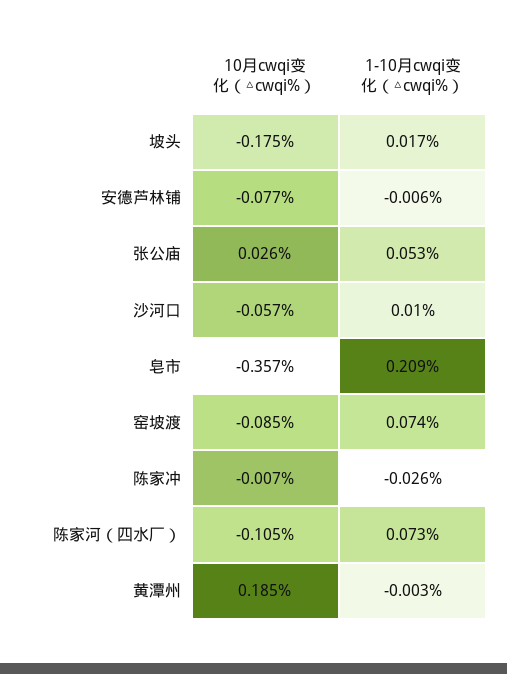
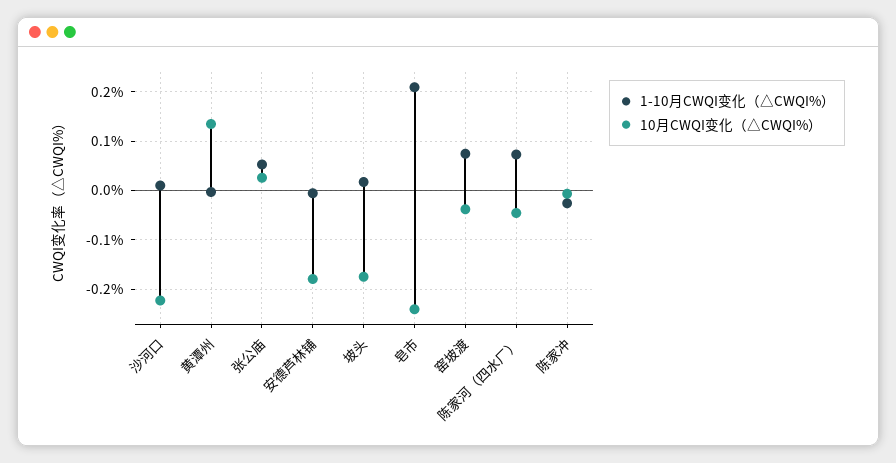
  {
    "10月cwqi变化（△cwqi%）": {
      "坡头": -0.175,
-     "安德芦林铺": -0.077,
+     "安德芦林铺": -0.18,
      "张公庙": 0.026,
-     "沙河口": -0.057,
+     "沙河口": -0.22,
-     "皂市": -0.357,
+     "皂市": -0.24,
-     "窑坡渡": -0.085,
+     "窑坡渡": -0.04,
      "陈家冲": -0.007,
-     "陈家河（四水厂）": -0.105,
+     "陈家河（四水厂）": -0.04,
-     "黄潭州": 0.185
+     "黄潭州": 0.14
    },
    "1-10月cwqi变化（△cwqi%）": {
      "坡头": 0.017,
      "安德芦林铺": -0.006,
      "张公庙": 0.053,
      "沙河口": 0.01,
      "皂市": 0.209,
      "窑坡渡": 0.074,
      "陈家冲": -0.026,
      "陈家河（四水厂）": 0.073,
      "黄潭州": -0.003
    }
  }

